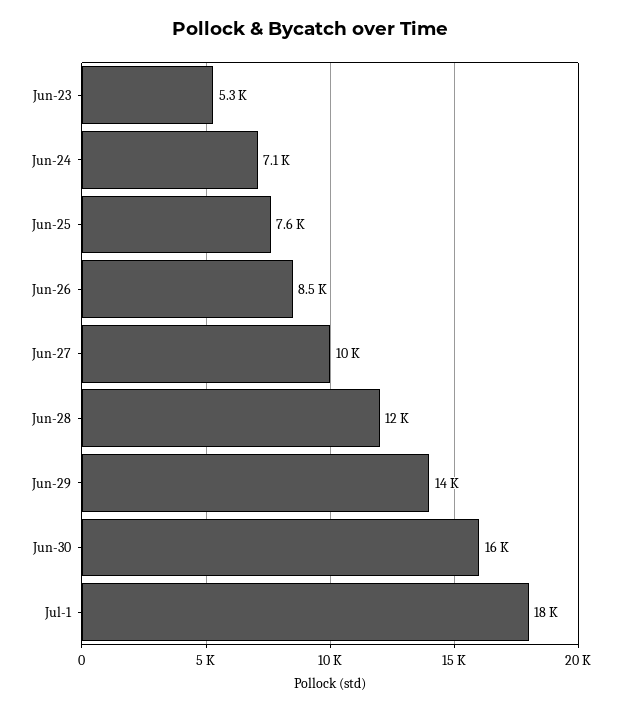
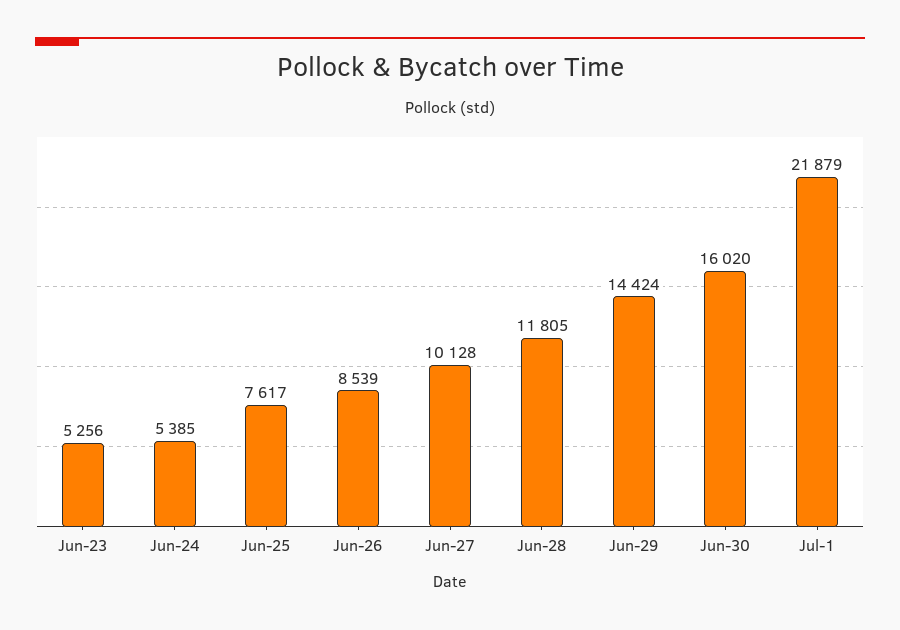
  {
    "Jun-23": 5256,
-   "Jun-24": 7100,
+   "Jun-24": 5385,
    "Jun-25": 7617,
    "Jun-26": 8539,
    "Jun-27": 10128,
    "Jun-28": 11805,
    "Jun-29": 14424,
    "Jun-30": 16020,
-   "Jul-1": 18000
+   "Jul-1": 21879
  }

